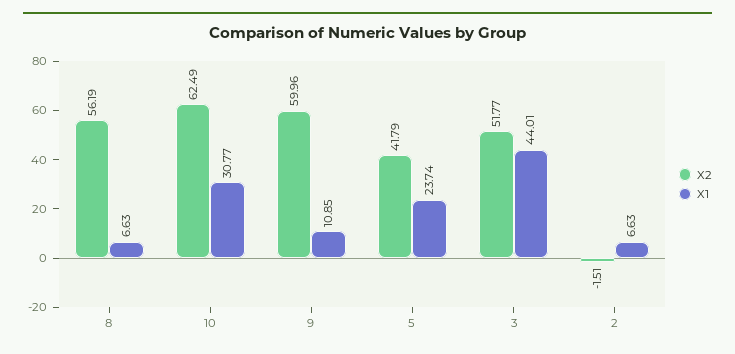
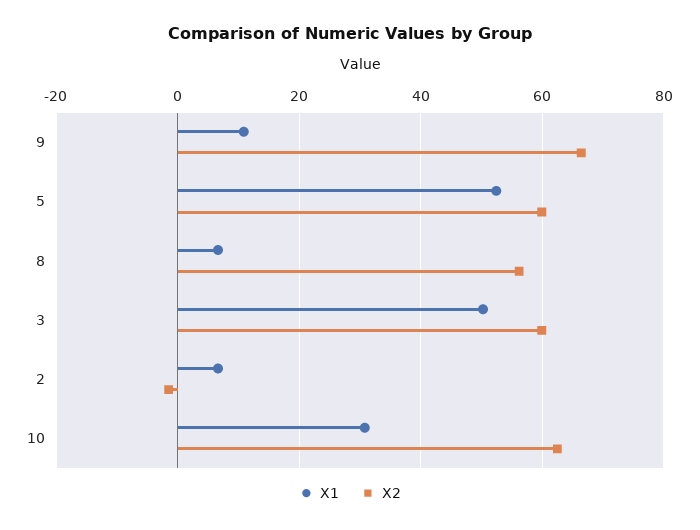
  {
    "X2": {
      "8": 56.19,
      "10": 62.49,
-     "9": 59.96,
+     "9": 66,
-     "5": 41.79,
+     "5": 60,
-     "3": 51.77,
+     "3": 60,
      "2": -1.51
    },
    "X1": {
      "8": 6.63,
      "10": 30.77,
      "9": 10.85,
-     "5": 23.74,
+     "5": 52,
-     "3": 44.01,
+     "3": 50,
      "2": 6.63
    }
  }

